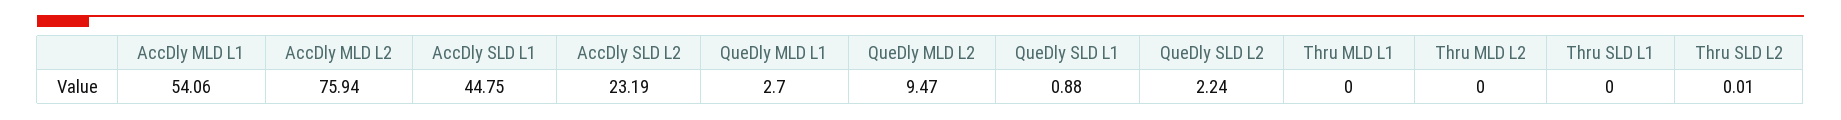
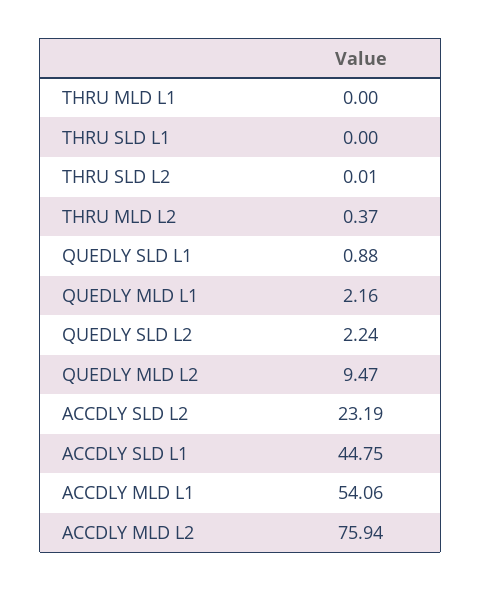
  {
    "AccDly MLD L1": 54.06,
    "AccDly MLD L2": 75.94,
    "AccDly SLD L1": 44.75,
    "AccDly SLD L2": 23.19,
-   "QueDly MLD L1": 2.7,
+   "QueDly MLD L1": 2.16,
    "QueDly MLD L2": 9.47,
    "QueDly SLD L1": 0.88,
    "QueDly SLD L2": 2.24,
    "Thru MLD L1": 0,
-   "Thru MLD L2": 0,
+   "Thru MLD L2": 0.37,
    "Thru SLD L1": 0,
    "Thru SLD L2": 0.01
  }

